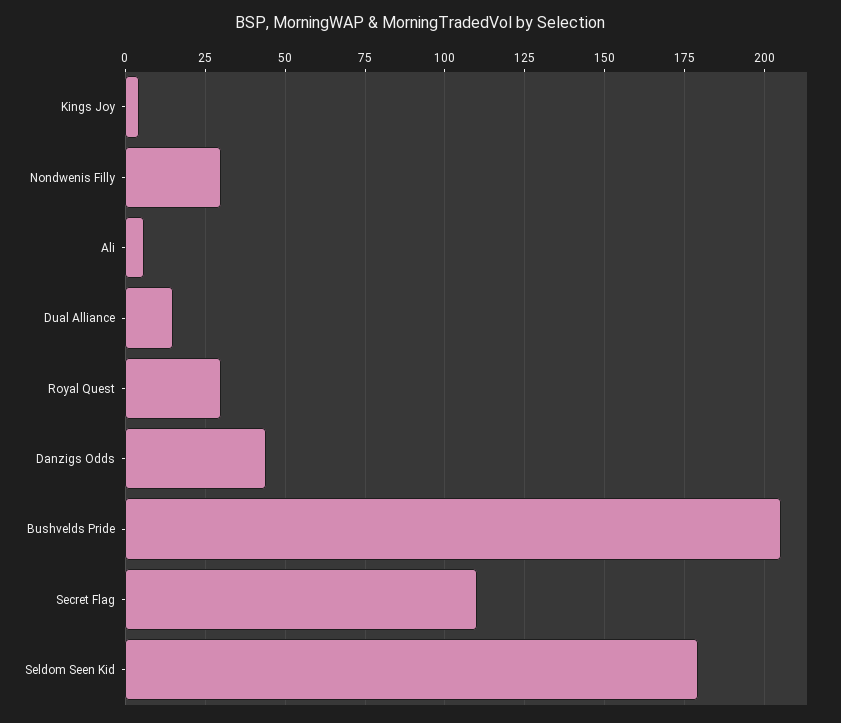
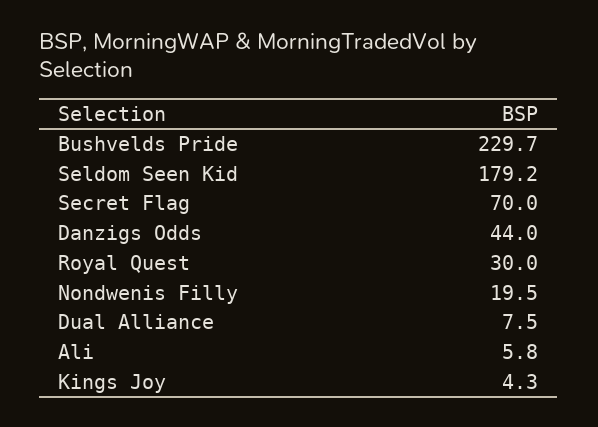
  {
    "Kings Joy": 4.3,
-   "Nondwenis Filly": 30,
+   "Nondwenis Filly": 19.5,
    "Ali": 5.8,
-   "Dual Alliance": 15,
+   "Dual Alliance": 7.5,
    "Royal Quest": 30,
    "Danzigs Odds": 44,
-   "Bushvelds Pride": 205,
+   "Bushvelds Pride": 229.7,
-   "Secret Flag": 110,
+   "Secret Flag": 70,
    "Seldom Seen Kid": 179.2
  }

